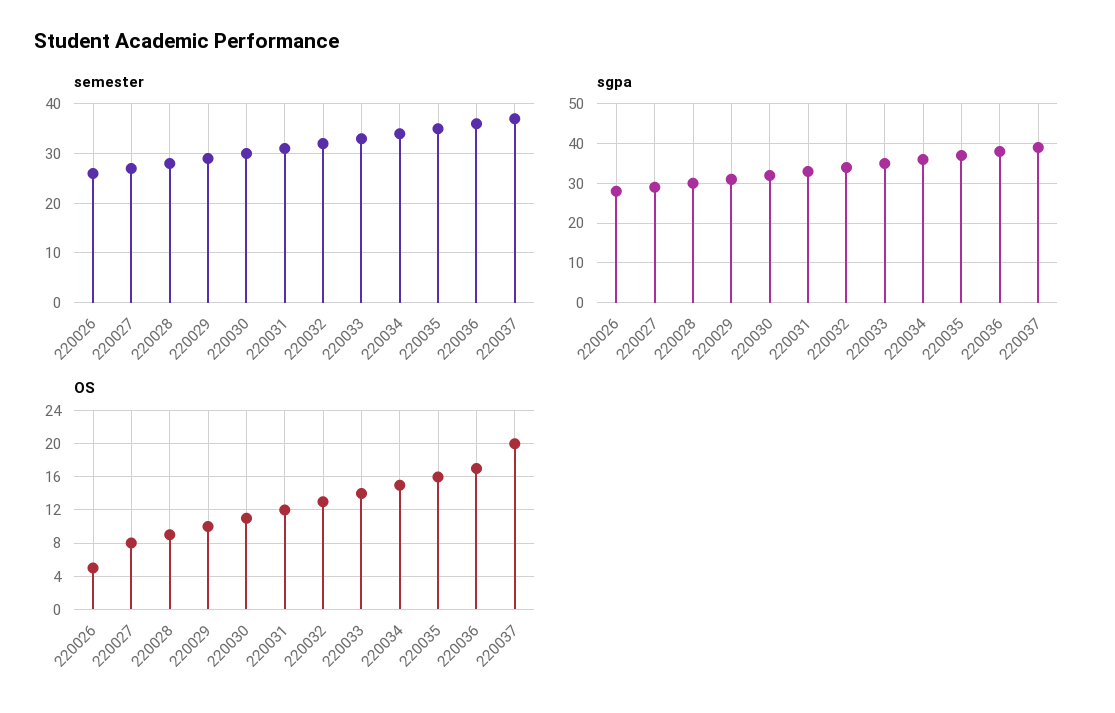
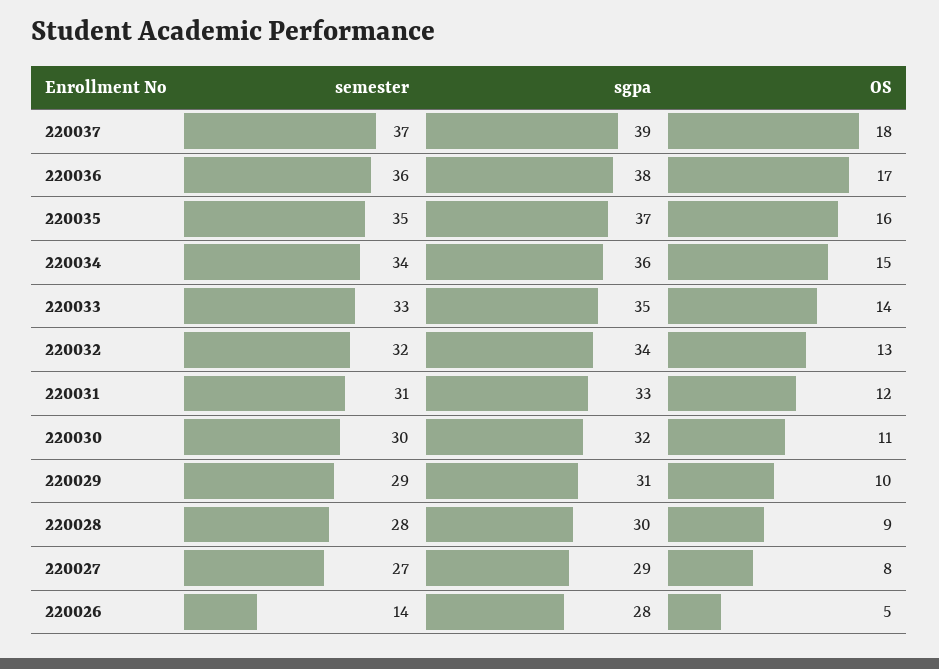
  {
    "semester": {
-     "220026": 25,
+     "220026": 14,
      "220027": 27,
      "220028": 28,
      "220029": 29,
      "220030": 30,
      "220031": 31,
      "220032": 32,
      "220033": 33,
      "220034": 34,
      "220035": 35,
      "220036": 36,
      "220037": 37
    },
    "sgpa": {
      "220026": 28,
      "220027": 29,
      "220028": 30,
      "220029": 31,
      "220030": 32,
      "220031": 33,
      "220032": 34,
      "220033": 35,
      "220034": 36,
      "220035": 37,
      "220036": 38,
      "220037": 39
    },
    "OS": {
      "220026": 5,
      "220027": 8,
      "220028": 9,
      "220029": 10,
      "220030": 11,
      "220031": 12,
      "220032": 13,
      "220033": 14,
      "220034": 15,
      "220035": 16,
      "220036": 17,
-     "220037": 20
+     "220037": 18
    }
  }

